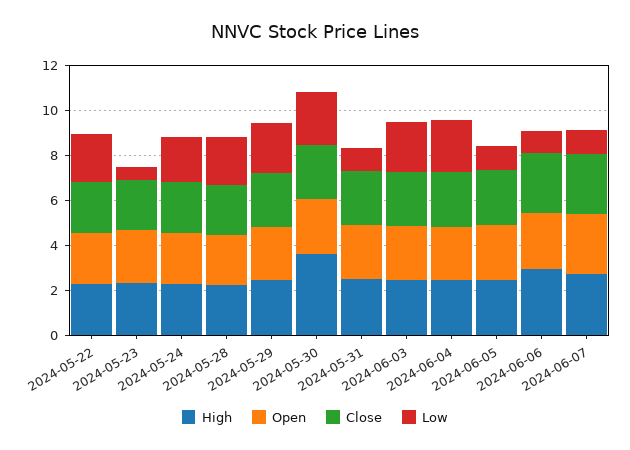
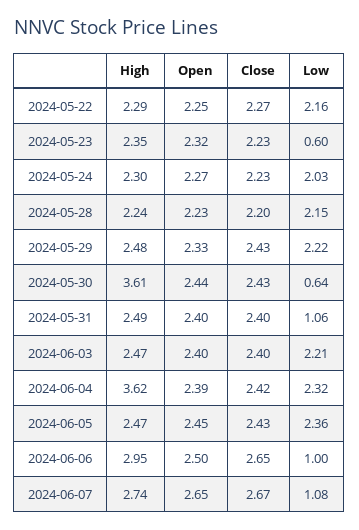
  {
    "High": {
      "2024-05-22": 2.29,
      "2024-05-23": 2.35,
      "2024-05-24": 2.3,
      "2024-05-28": 2.24,
      "2024-05-29": 2.48,
      "2024-05-30": 3.61,
      "2024-05-31": 2.49,
      "2024-06-03": 2.47,
-     "2024-06-04": 2.5,
+     "2024-06-04": 3.62,
      "2024-06-05": 2.47,
      "2024-06-06": 2.95,
      "2024-06-07": 2.74
    },
    "Open": {
      "2024-05-22": 2.25,
      "2024-05-23": 2.32,
      "2024-05-24": 2.27,
      "2024-05-28": 2.23,
      "2024-05-29": 2.33,
      "2024-05-30": 2.44,
      "2024-05-31": 2.4,
      "2024-06-03": 2.4,
      "2024-06-04": 2.39,
      "2024-06-05": 2.45,
      "2024-06-06": 2.5,
      "2024-06-07": 2.65
    },
    "Close": {
      "2024-05-22": 2.27,
      "2024-05-23": 2.23,
      "2024-05-24": 2.23,
      "2024-05-28": 2.2,
      "2024-05-29": 2.43,
      "2024-05-30": 2.43,
      "2024-05-31": 2.4,
      "2024-06-03": 2.4,
      "2024-06-04": 2.42,
      "2024-06-05": 2.43,
      "2024-06-06": 2.65,
      "2024-06-07": 2.67
    },
    "Low": {
      "2024-05-22": 2.16,
      "2024-05-23": 0.6,
      "2024-05-24": 2.03,
      "2024-05-28": 2.15,
      "2024-05-29": 2.22,
-     "2024-05-30": 2.5,
+     "2024-05-30": 0.64,
      "2024-05-31": 1.06,
      "2024-06-03": 2.21,
      "2024-06-04": 2.32,
-     "2024-06-05": 1,
+     "2024-06-05": 2.36,
      "2024-06-06": 1,
      "2024-06-07": 1.08
    }
  }

